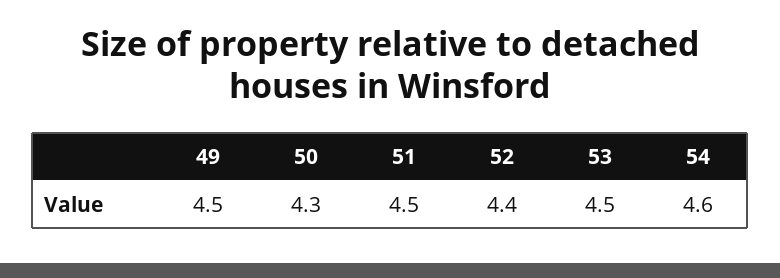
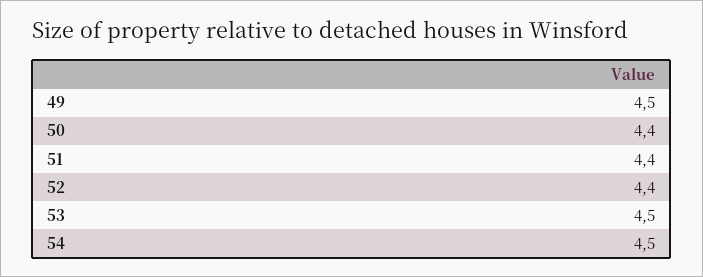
  {
    "49": 4.5,
-   "50": 4.3,
+   "50": 4.4,
-   "51": 4.5,
+   "51": 4.4,
    "52": 4.4,
    "53": 4.5,
-   "54": 4.6
+   "54": 4.5
  }

